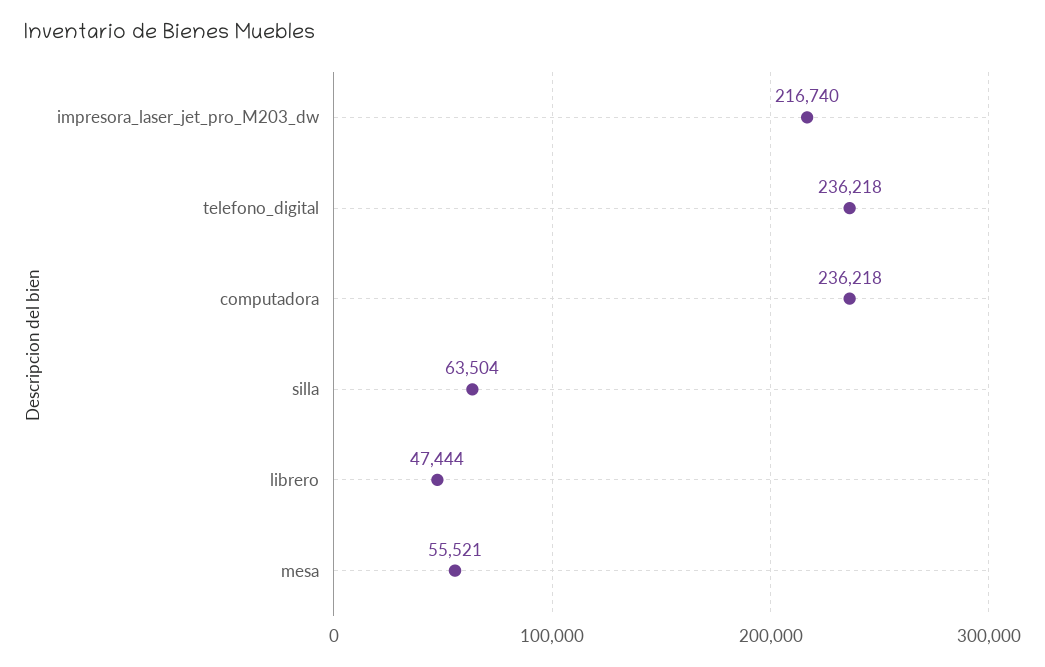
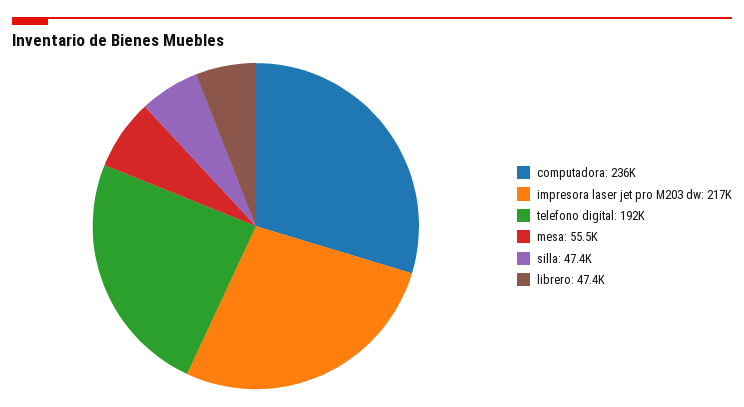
  {
    "impresora_laser_jet_pro_M203_dw": 216740,
-   "telefono_digital": 236218,
+   "telefono_digital": 192000,
    "computadora": 236218,
-   "silla": 63504,
+   "silla": 47400,
    "librero": 47444,
    "mesa": 55521
  }

